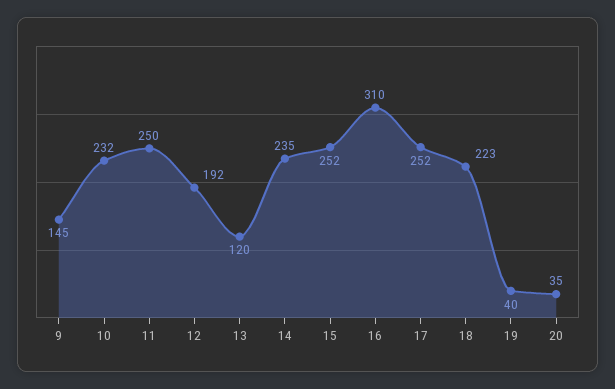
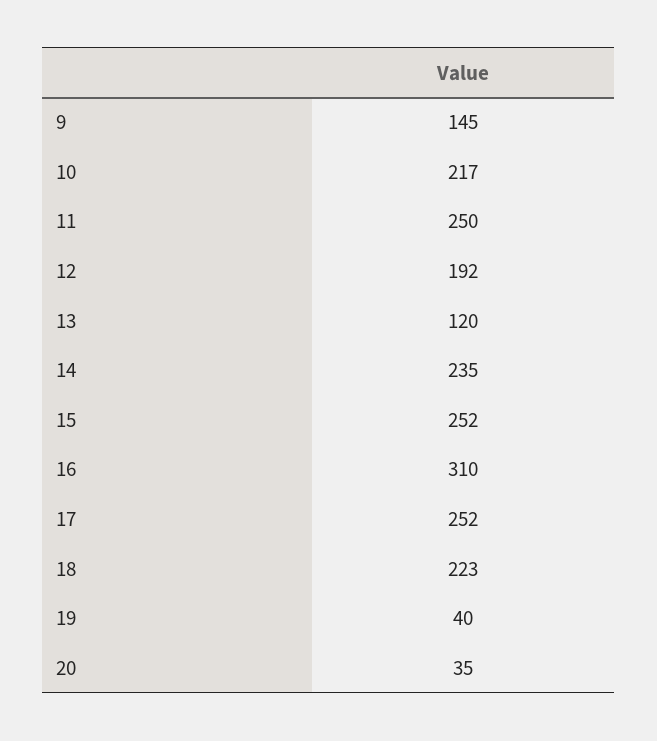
  {
    "9": 145,
-   "10": 232,
+   "10": 217,
    "11": 250,
    "12": 192,
    "13": 120,
    "14": 235,
    "15": 252,
    "16": 310,
    "17": 252,
    "18": 223,
    "19": 40,
    "20": 35
  }

